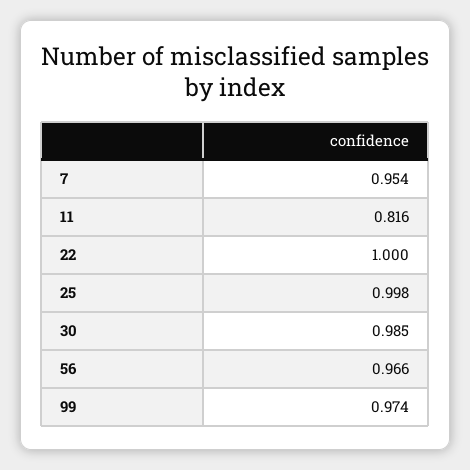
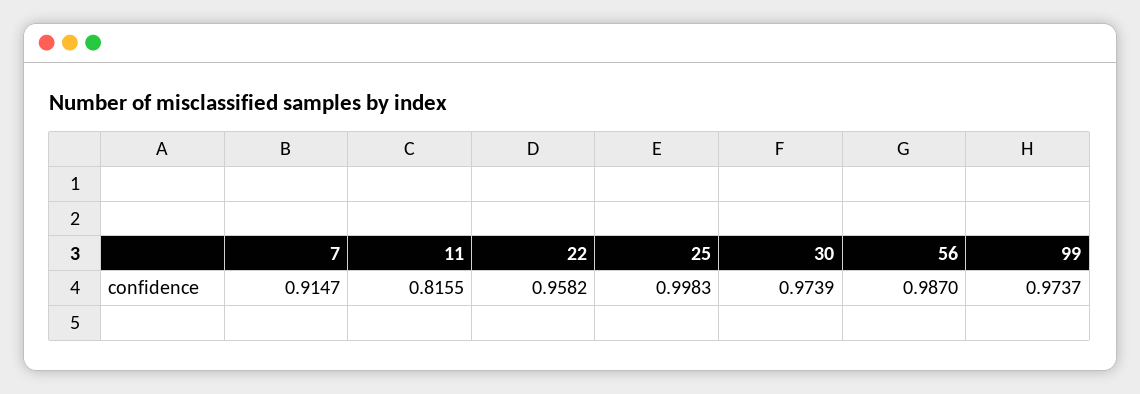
  {
-   "7": 0.954,
+   "7": 0.9147,
    "11": 0.8155,
-   "22": 1,
+   "22": 0.9582,
    "25": 0.9983,
-   "30": 0.985,
+   "30": 0.9739,
-   "56": 0.966,
+   "56": 0.987,
    "99": 0.9737
  }

